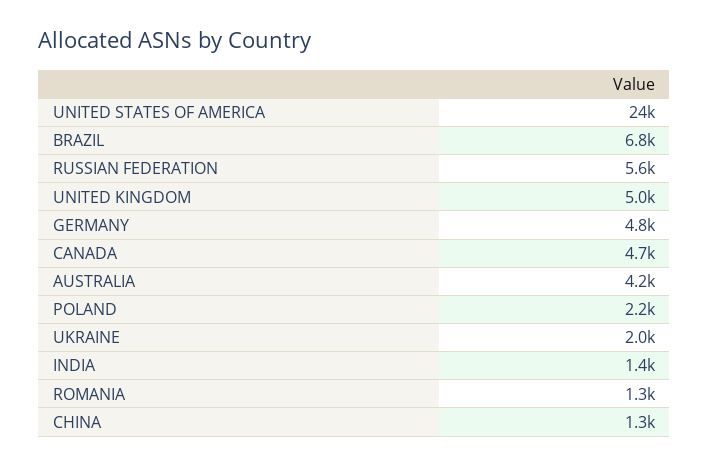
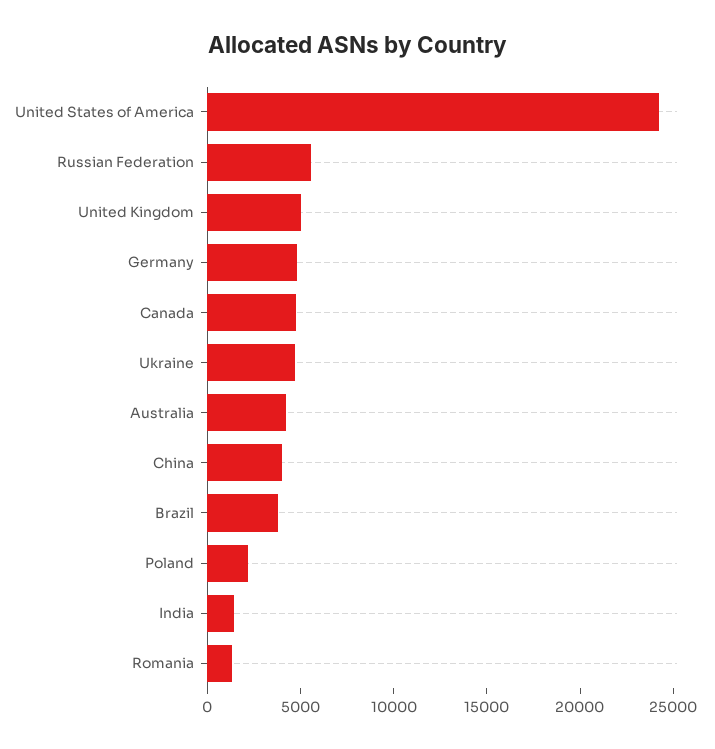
  {
    "UNITED STATES OF AMERICA": 24000,
-   "BRAZIL": 6800,
+   "BRAZIL": 4000,
    "RUSSIAN FEDERATION": 5600,
    "UNITED KINGDOM": 5000,
    "GERMANY": 4800,
    "CANADA": 4700,
    "AUSTRALIA": 4200,
    "POLAND": 2200,
-   "UKRAINE": 2000,
+   "UKRAINE": 5000,
    "INDIA": 1400,
    "ROMANIA": 1300,
-   "CHINA": 1300
+   "CHINA": 4000
  }

